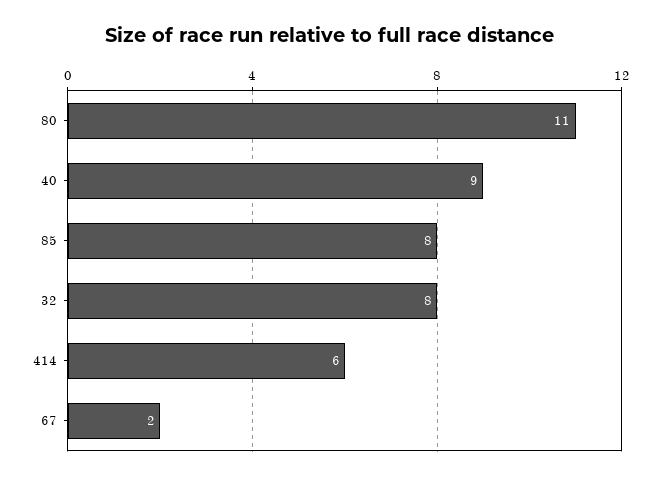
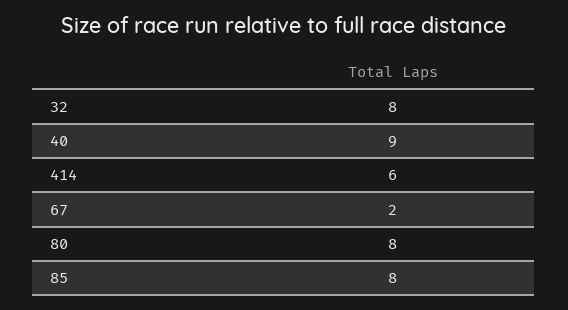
  {
-   "80": 11,
+   "80": 8,
    "40": 9,
    "85": 8,
    "32": 8,
    "414": 6,
    "67": 2
  }

